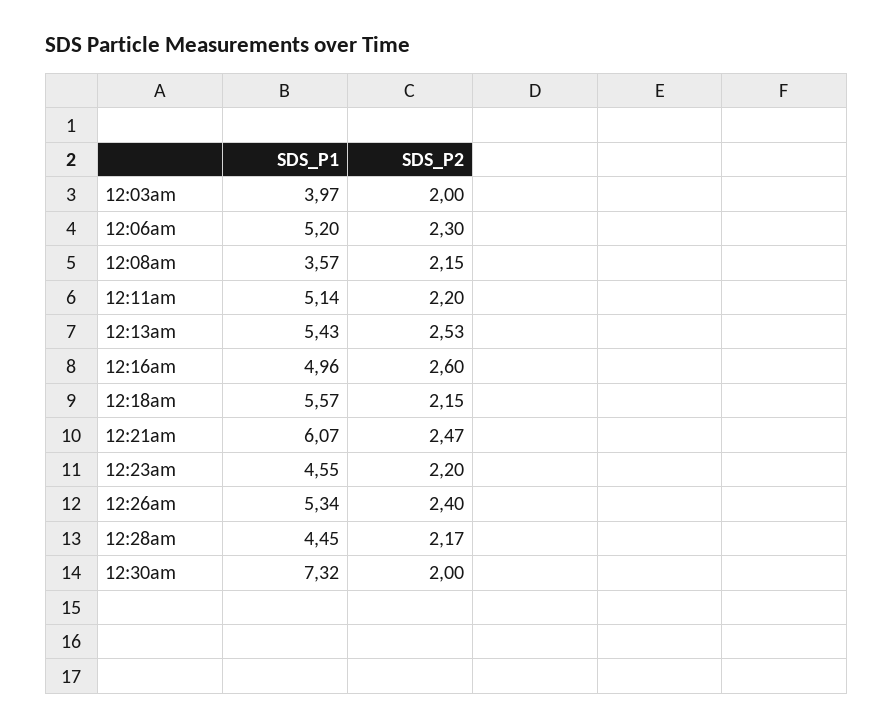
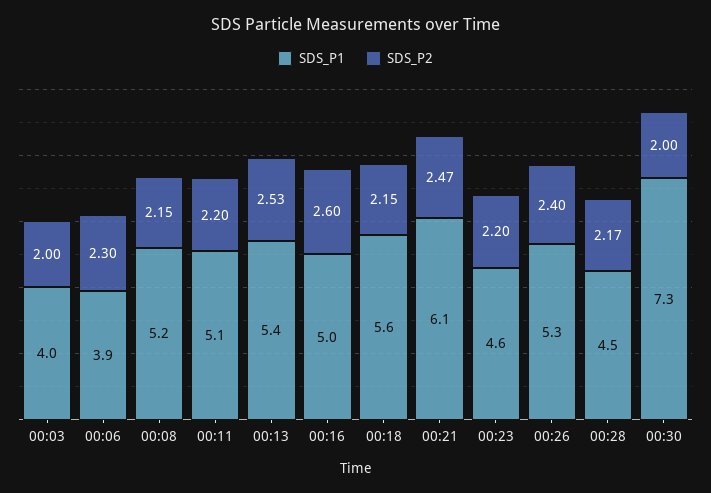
  {
    "SDS_P1": {
      "12:03am": 3.97,
-     "12:06am": 5.2,
+     "12:06am": 3.9,
-     "12:08am": 3.57,
+     "12:08am": 5.2,
      "12:11am": 5.14,
      "12:13am": 5.43,
      "12:16am": 4.96,
      "12:18am": 5.57,
      "12:21am": 6.07,
      "12:23am": 4.55,
      "12:26am": 5.34,
      "12:28am": 4.45,
      "12:30am": 7.32
    },
    "SDS_P2": {
      "12:03am": 2,
      "12:06am": 2.3,
      "12:08am": 2.15,
      "12:11am": 2.2,
      "12:13am": 2.53,
      "12:16am": 2.6,
      "12:18am": 2.15,
      "12:21am": 2.47,
      "12:23am": 2.2,
      "12:26am": 2.4,
      "12:28am": 2.17,
      "12:30am": 2
    }
  }

